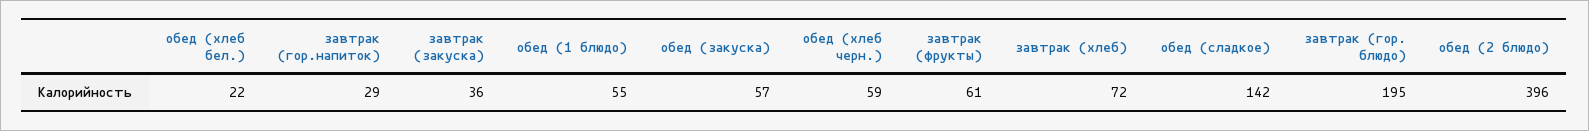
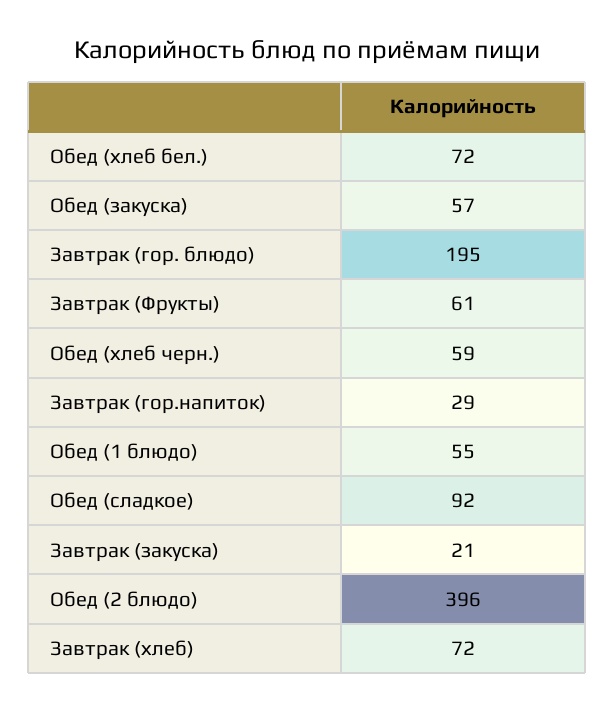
  {
-   "обед (хлеб бел.)": 22,
+   "обед (хлеб бел.)": 72,
    "завтрак (гор.напиток)": 29,
-   "завтрак (закуска)": 36,
+   "завтрак (закуска)": 21,
    "обед (1 блюдо)": 55,
    "обед (закуска)": 57,
    "обед (хлеб черн.)": 59,
    "завтрак (фрукты)": 61,
    "завтрак (хлеб)": 72,
-   "обед (сладкое)": 142,
+   "обед (сладкое)": 92,
    "завтрак (гор. блюдо)": 195,
    "обед (2 блюдо)": 396
  }

